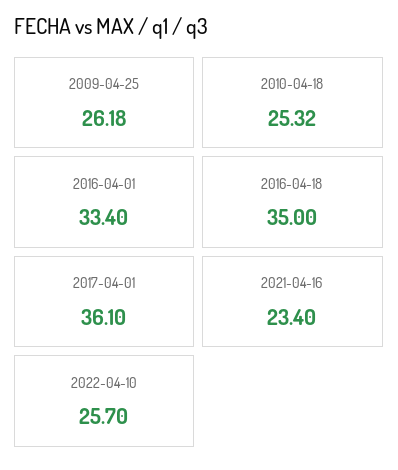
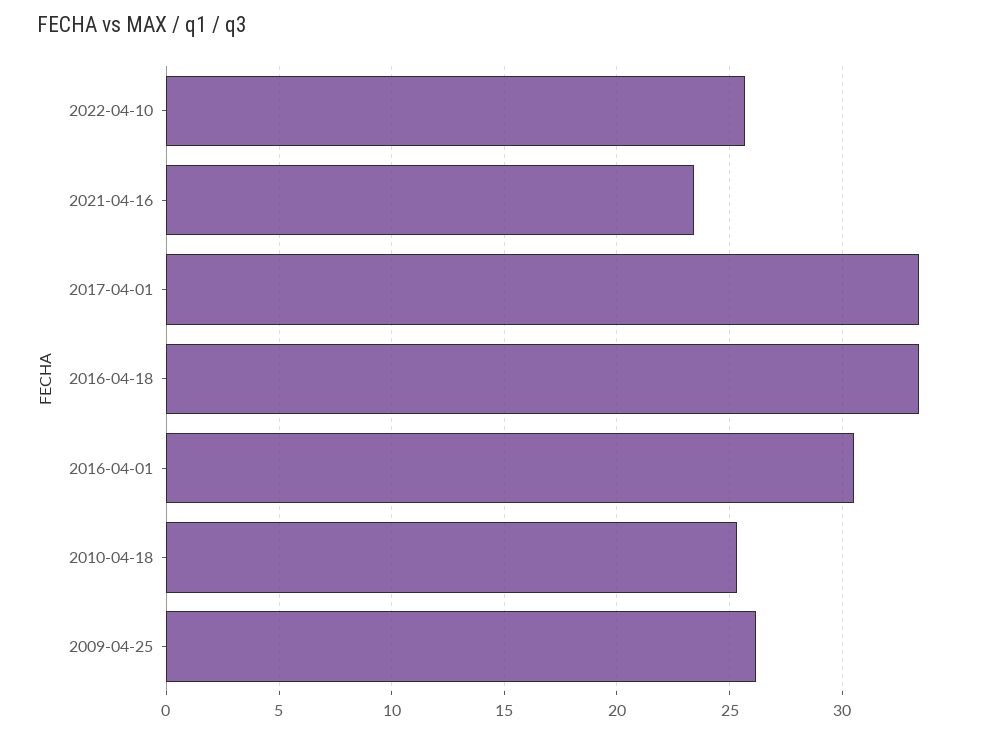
  {
    "2009-04-25": 26.18,
    "2010-04-18": 25.32,
-   "2016-04-01": 33.4,
+   "2016-04-01": 30.5,
-   "2016-04-18": 35,
+   "2016-04-18": 33.5,
-   "2017-04-01": 36.1,
+   "2017-04-01": 33.5,
    "2021-04-16": 23.4,
    "2022-04-10": 25.7
  }

